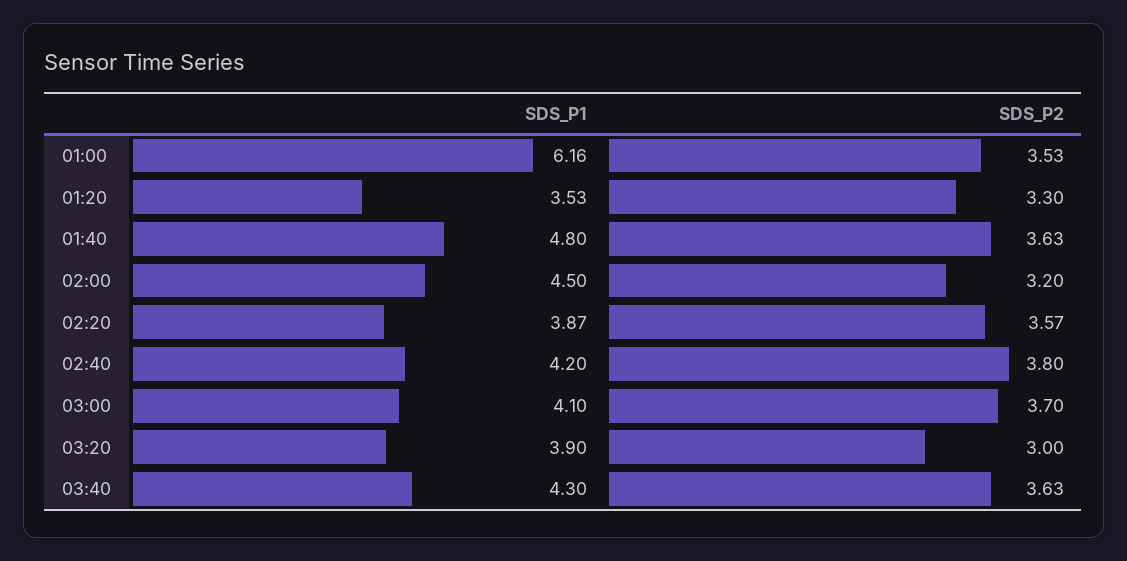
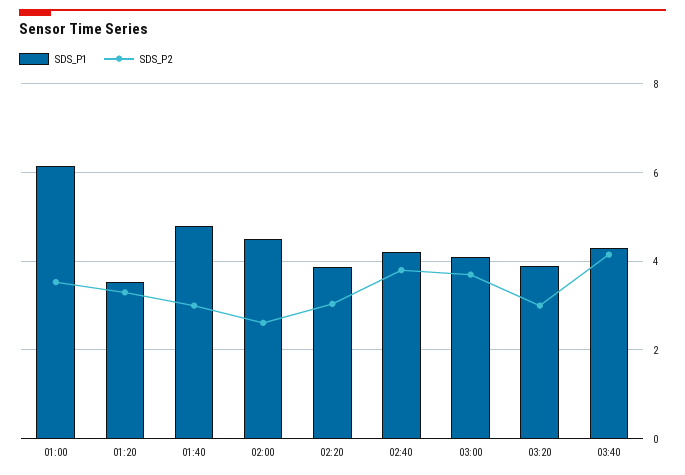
  {
    "SDS_P1": {
      "01:00": 6.16,
      "01:20": 3.53,
      "01:40": 4.8,
      "02:00": 4.5,
      "02:20": 3.87,
      "02:40": 4.2,
      "03:00": 4.1,
      "03:20": 3.9,
      "03:40": 4.3
    },
    "SDS_P2": {
      "01:00": 3.53,
      "01:20": 3.3,
-     "01:40": 3.63,
+     "01:40": 3,
-     "02:00": 3.2,
+     "02:00": 2.6,
-     "02:20": 3.57,
+     "02:20": 3,
      "02:40": 3.8,
      "03:00": 3.7,
      "03:20": 3,
-     "03:40": 3.63
+     "03:40": 4.2
    }
  }

